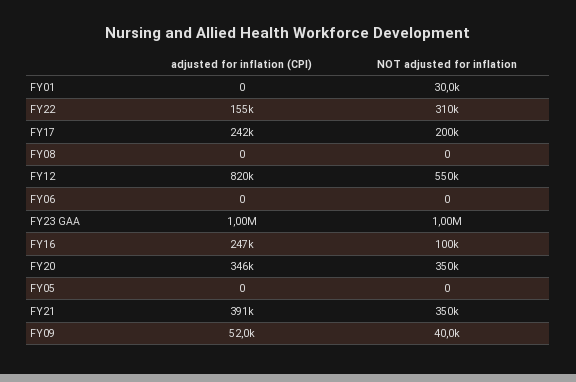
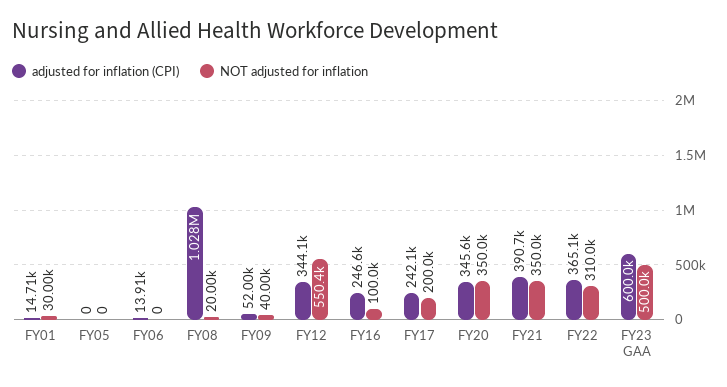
  {
    "adjusted for inflation (CPI)": {
-     "FY01": 0,
+     "FY01": 14710,
-     "FY22": 155000,
+     "FY22": 365100,
      "FY17": 242100,
-     "FY08": 0,
+     "FY08": 1028000,
-     "FY12": 820000,
+     "FY12": 344100,
-     "FY06": 0,
+     "FY06": 13910,
-     "FY23 GAA": 1000000,
+     "FY23 GAA": 600000,
      "FY16": 246600,
      "FY20": 345600,
      "FY05": 0,
      "FY21": 390700,
      "FY09": 52000
    },
    "NOT adjusted for inflation": {
      "FY01": 30000,
      "FY22": 310000,
      "FY17": 200000,
-     "FY08": 0,
+     "FY08": 20000,
      "FY12": 550400,
      "FY06": 0,
-     "FY23 GAA": 1000000,
+     "FY23 GAA": 500000,
      "FY16": 100000,
      "FY20": 350000,
      "FY05": 0,
      "FY21": 350000,
      "FY09": 40000
    }
  }

